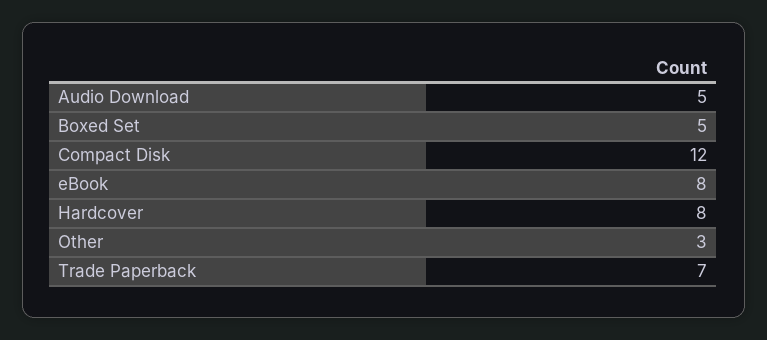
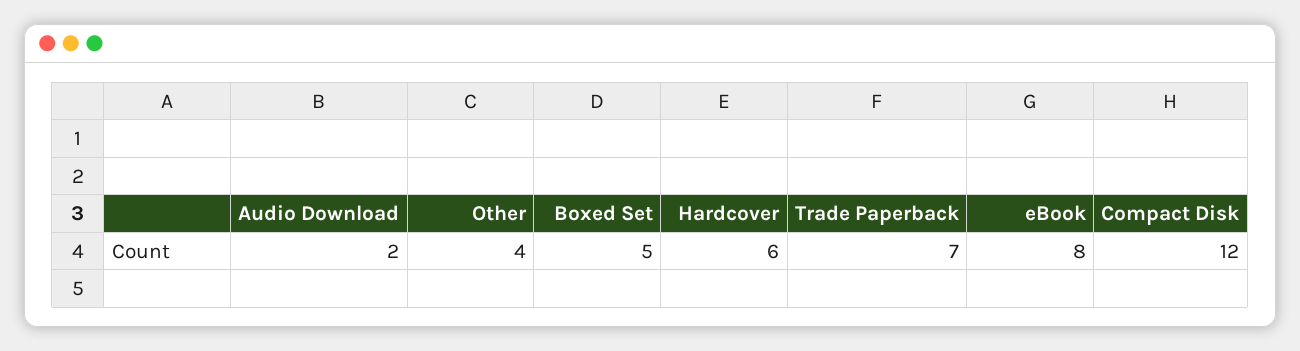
  {
-   "Audio Download": 5,
+   "Audio Download": 2,
    "Boxed Set": 5,
    "Compact Disk": 12,
    "eBook": 8,
-   "Hardcover": 8,
+   "Hardcover": 6,
-   "Other": 3,
+   "Other": 4,
    "Trade Paperback": 7
  }

